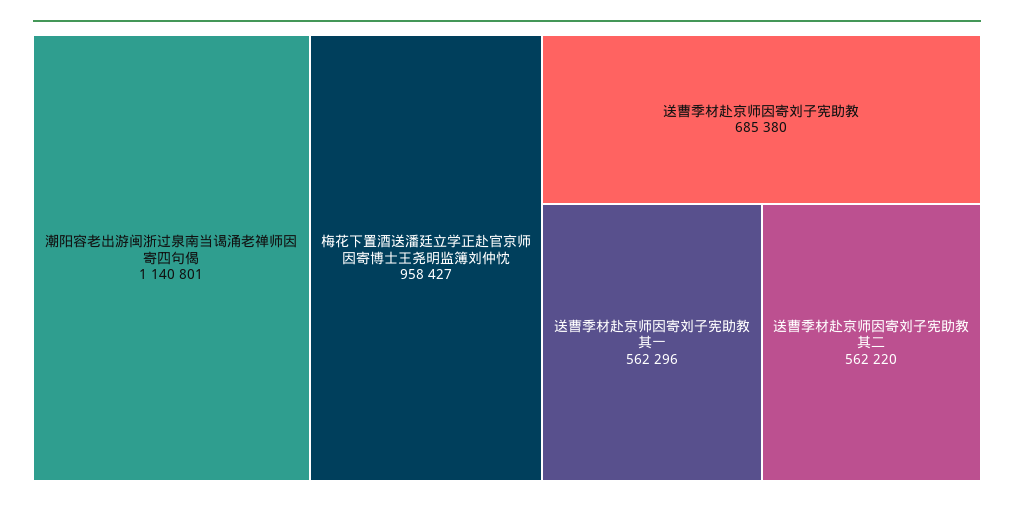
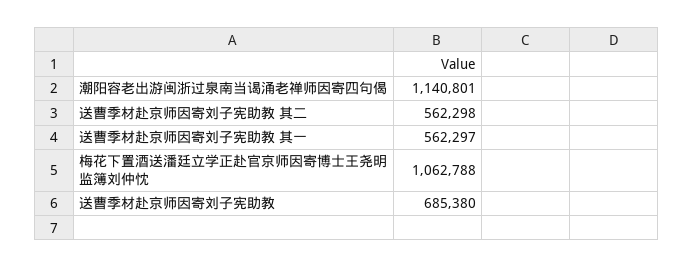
  {
    "潮阳容老出游闽浙过泉南当谒涌老禅师因寄四句偈": 1140801,
-   "梅花下置酒送潘廷立学正赴官京师因寄博士王尧明监簿刘仲忱": 958427,
+   "梅花下置酒送潘廷立学正赴官京师因寄博士王尧明监簿刘仲忱": 1062788,
    "送曹季材赴京师因寄刘子宪助教": 685380,
-   "送曹季材赴京师因寄刘子宪助教 其一": 562296,
+   "送曹季材赴京师因寄刘子宪助教 其一": 562297,
-   "送曹季材赴京师因寄刘子宪助教 其二": 562220
+   "送曹季材赴京师因寄刘子宪助教 其二": 562298
  }

